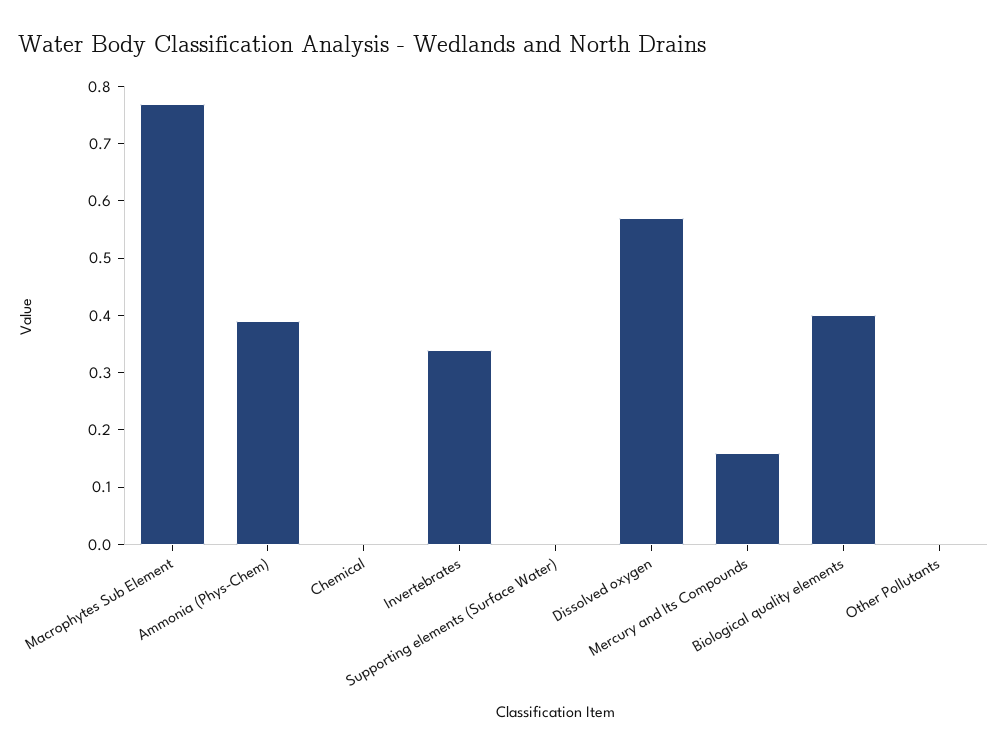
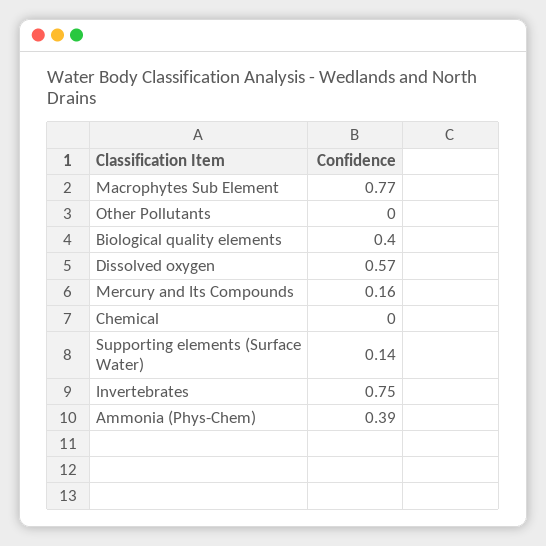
  {
    "Macrophytes Sub Element": 0.77,
    "Ammonia (Phys-Chem)": 0.39,
    "Chemical": 0,
-   "Invertebrates": 0.35,
+   "Invertebrates": 0.75,
-   "Supporting elements (Surface Water)": 0,
+   "Supporting elements (Surface Water)": 0.14,
    "Dissolved oxygen": 0.57,
    "Mercury and Its Compounds": 0.16,
    "Biological quality elements": 0.4,
    "Other Pollutants": 0
  }

